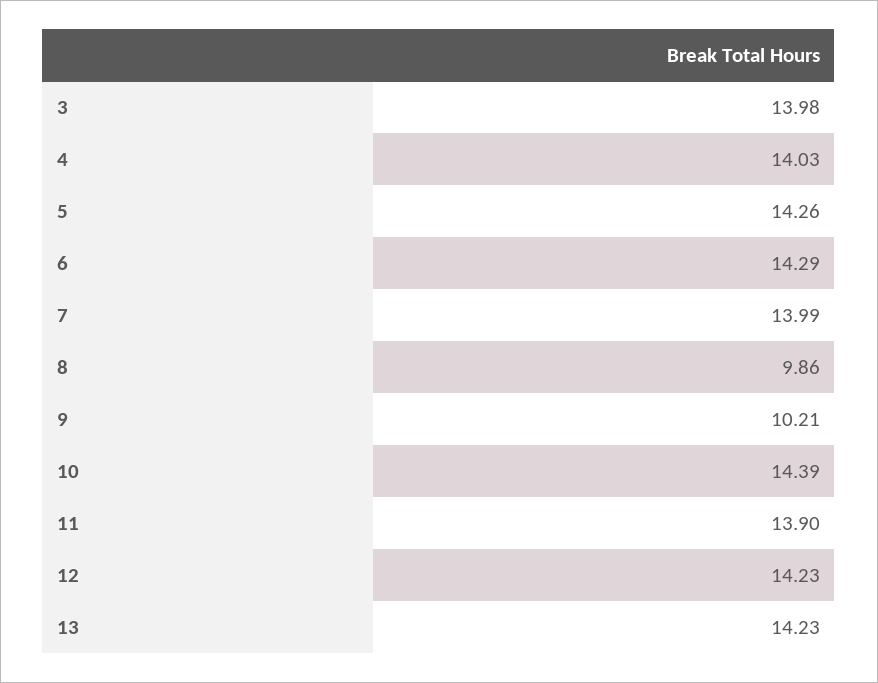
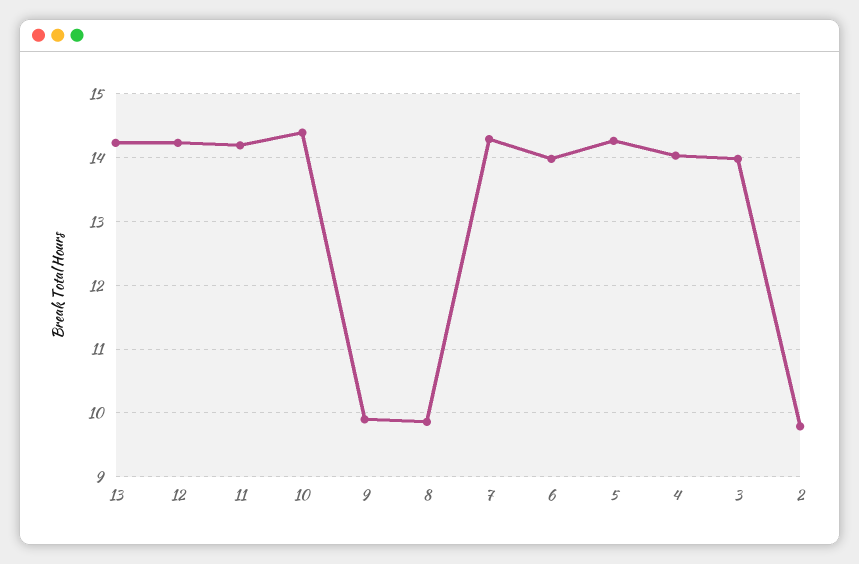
  {
    "3": 13.98,
    "4": 14.03,
    "5": 14.26,
-   "6": 14.29,
+   "6": 14,
-   "7": 13.99,
+   "7": 14.3,
    "8": 9.86,
-   "9": 10.21,
+   "9": 9.9,
    "10": 14.39,
-   "11": 13.9,
+   "11": 14.2,
    "12": 14.23,
-   "13": 14.23
+   "13": 14.23,
+   "2": 9.8
  }

